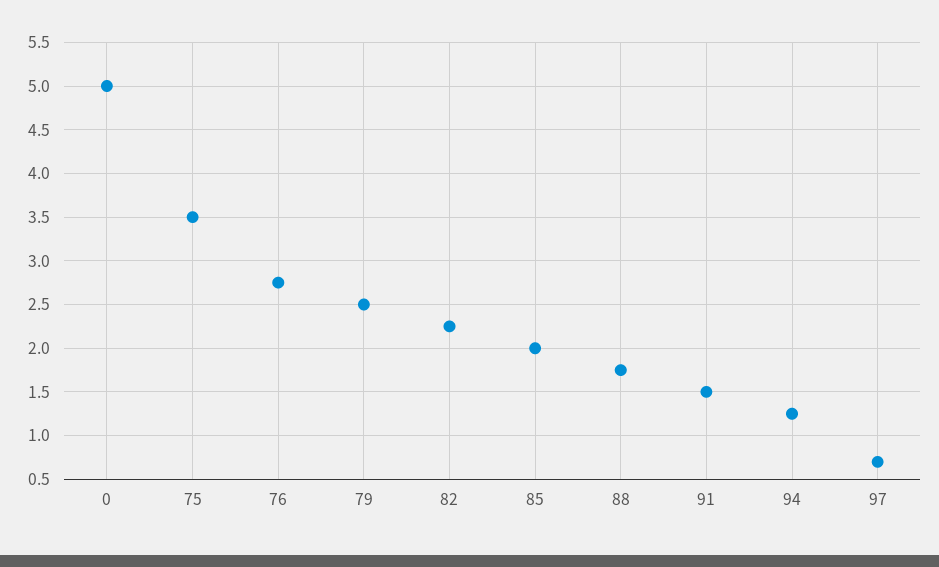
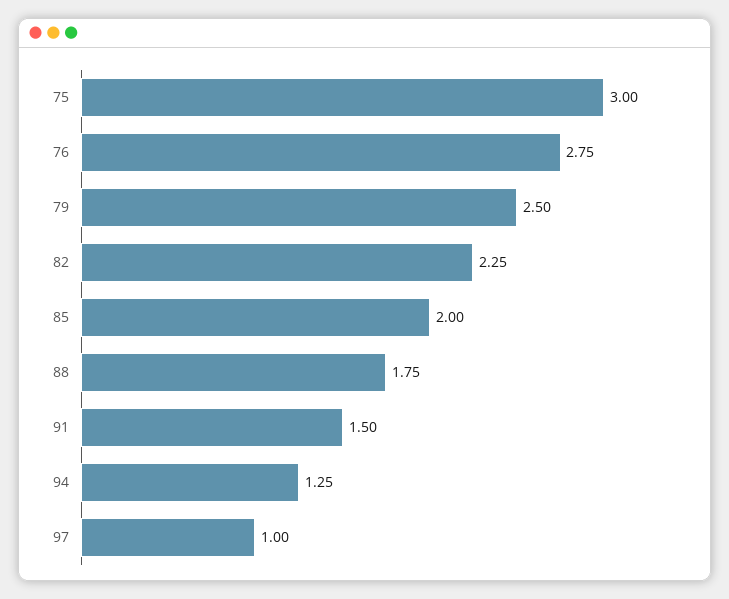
  {
-   "0": 5,
-   "75": 3.5,
+   "75": 3,
    "76": 2.75,
    "79": 2.5,
    "82": 2.25,
    "85": 2,
    "88": 1.75,
    "91": 1.5,
    "94": 1.25,
-   "97": 0.7
+   "97": 1
  }

